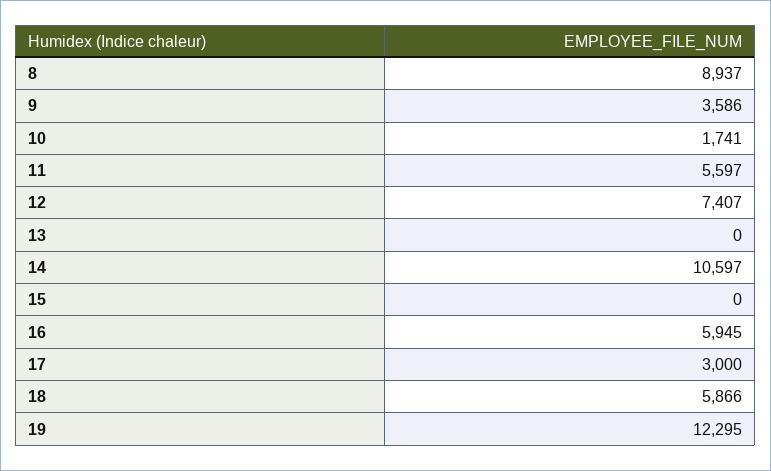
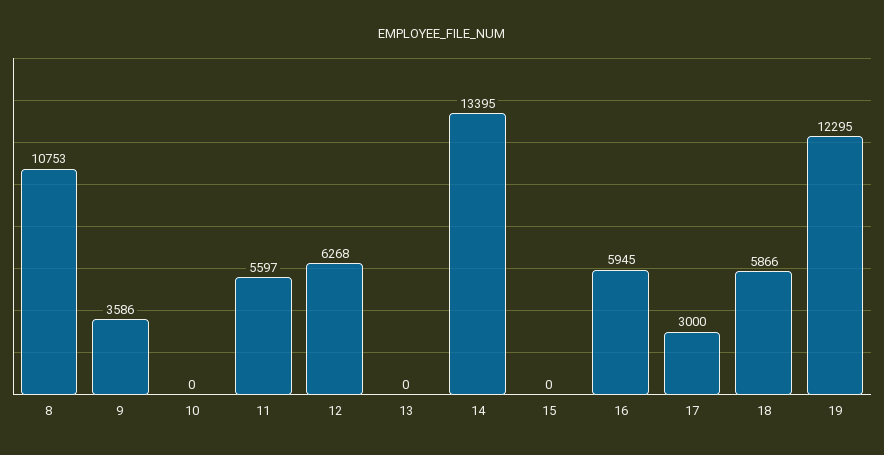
  {
-   "8": 8937,
+   "8": 10753,
    "9": 3586,
-   "10": 1741,
+   "10": 0,
    "11": 5597,
-   "12": 7407,
+   "12": 6268,
    "13": 0,
-   "14": 10597,
+   "14": 13395,
    "15": 0,
    "16": 5945,
    "17": 3000,
    "18": 5866,
    "19": 12295
  }

